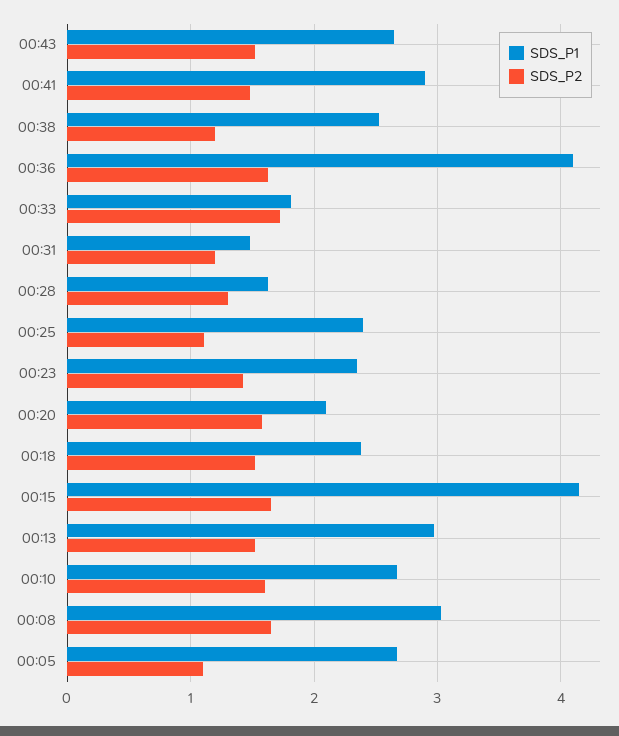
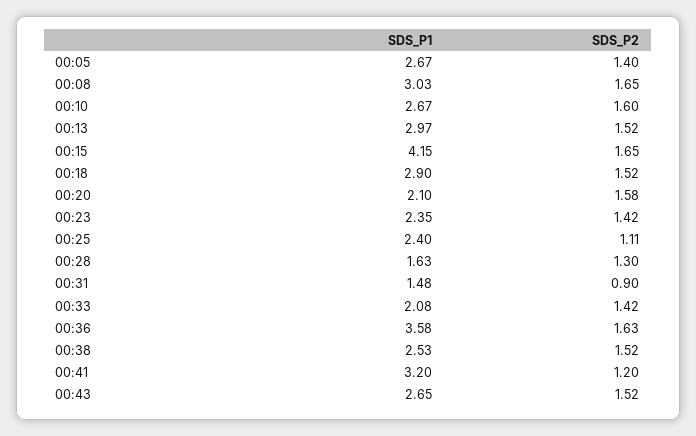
  {
    "SDS_P1": {
      "00:43": 2.65,
-     "00:41": 2.9,
+     "00:41": 3.2,
      "00:38": 2.53,
-     "00:36": 4.1,
+     "00:36": 3.58,
-     "00:33": 1.8,
+     "00:33": 2.08,
      "00:31": 1.48,
      "00:28": 1.63,
      "00:25": 2.4,
      "00:23": 2.35,
      "00:20": 2.1,
-     "00:18": 2.4,
+     "00:18": 2.9,
      "00:15": 4.15,
      "00:13": 2.97,
      "00:10": 2.67,
      "00:08": 3.03,
      "00:05": 2.67
    },
    "SDS_P2": {
      "00:43": 1.52,
-     "00:41": 1.5,
+     "00:41": 1.2,
-     "00:38": 1.2,
+     "00:38": 1.52,
      "00:36": 1.63,
-     "00:33": 1.7,
+     "00:33": 1.42,
-     "00:31": 1.2,
+     "00:31": 0.9,
      "00:28": 1.3,
      "00:25": 1.11,
      "00:23": 1.42,
      "00:20": 1.58,
      "00:18": 1.52,
      "00:15": 1.65,
      "00:13": 1.52,
      "00:10": 1.6,
      "00:08": 1.65,
-     "00:05": 1.1
+     "00:05": 1.4
    }
  }

